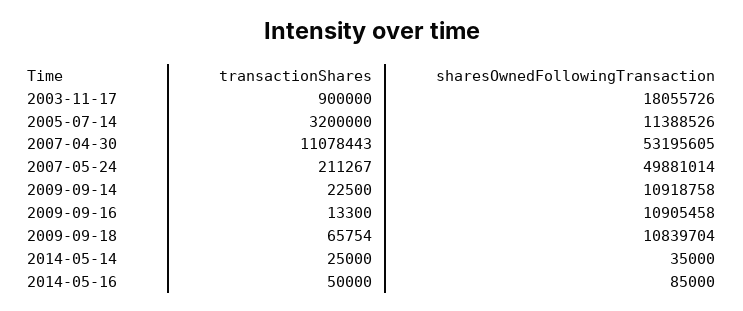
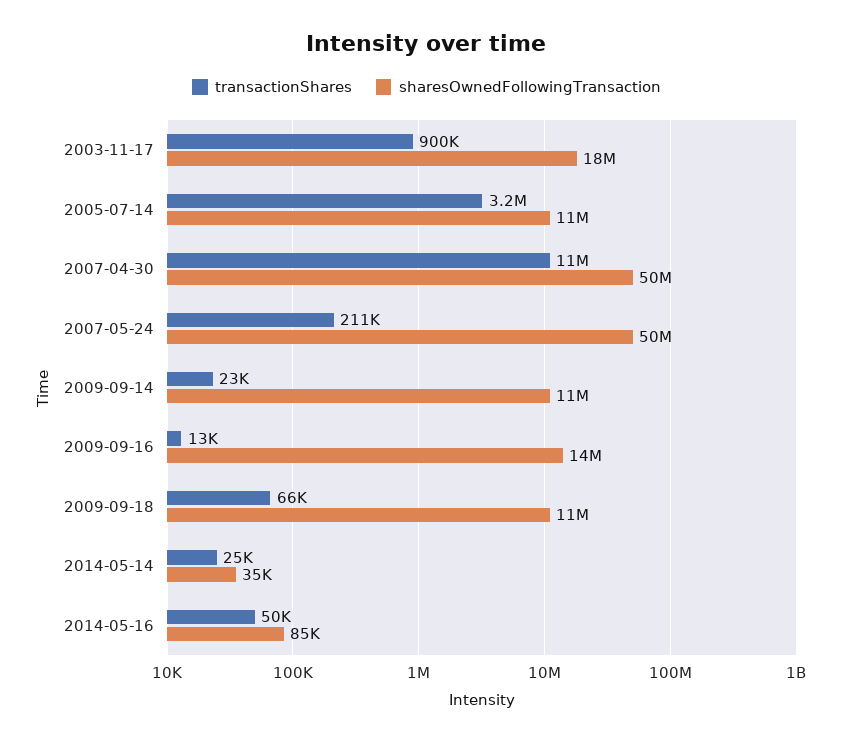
  {
    "transactionShares": {
      "2003-11-17": 900000,
      "2005-07-14": 3200000,
      "2007-04-30": 11078443,
      "2007-05-24": 211267,
      "2009-09-14": 22500,
      "2009-09-16": 13300,
      "2009-09-18": 65754,
      "2014-05-14": 25000,
      "2014-05-16": 50000
    },
    "sharesOwnedFollowingTransaction": {
      "2003-11-17": 18055726,
      "2005-07-14": 11388526,
-     "2007-04-30": 53195605,
+     "2007-04-30": 50000000,
      "2007-05-24": 49881014,
      "2009-09-14": 10918758,
-     "2009-09-16": 10905458,
+     "2009-09-16": 14000000,
      "2009-09-18": 10839704,
      "2014-05-14": 35000,
      "2014-05-16": 85000
    }
  }

